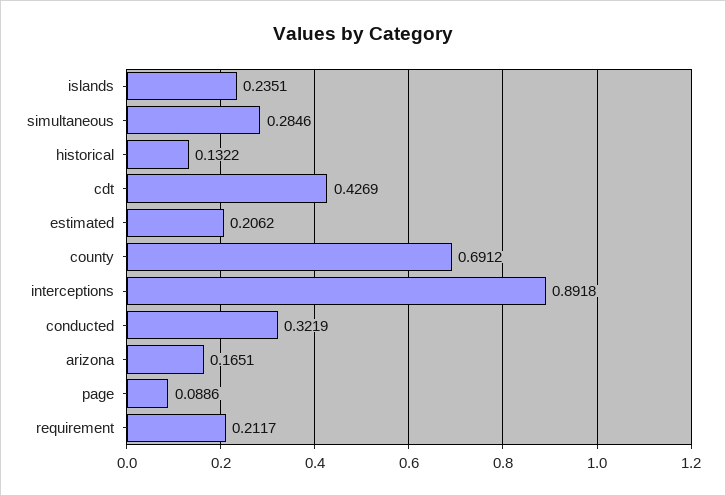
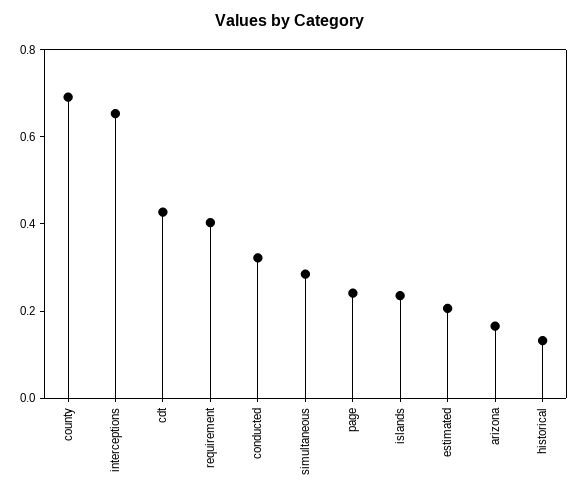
  {
    "islands": 0.2351,
    "simultaneous": 0.2846,
    "historical": 0.1322,
    "cdt": 0.4269,
    "estimated": 0.2062,
    "county": 0.6912,
-   "interceptions": 0.8918,
+   "interceptions": 0.65,
    "conducted": 0.3219,
    "arizona": 0.1651,
-   "page": 0.0886,
+   "page": 0.25,
-   "requirement": 0.2117
+   "requirement": 0.4
  }

